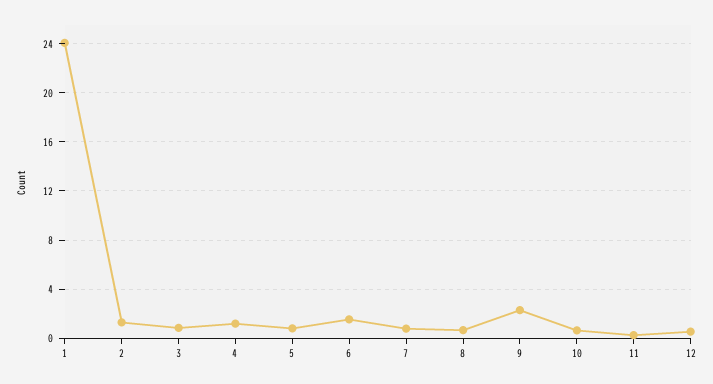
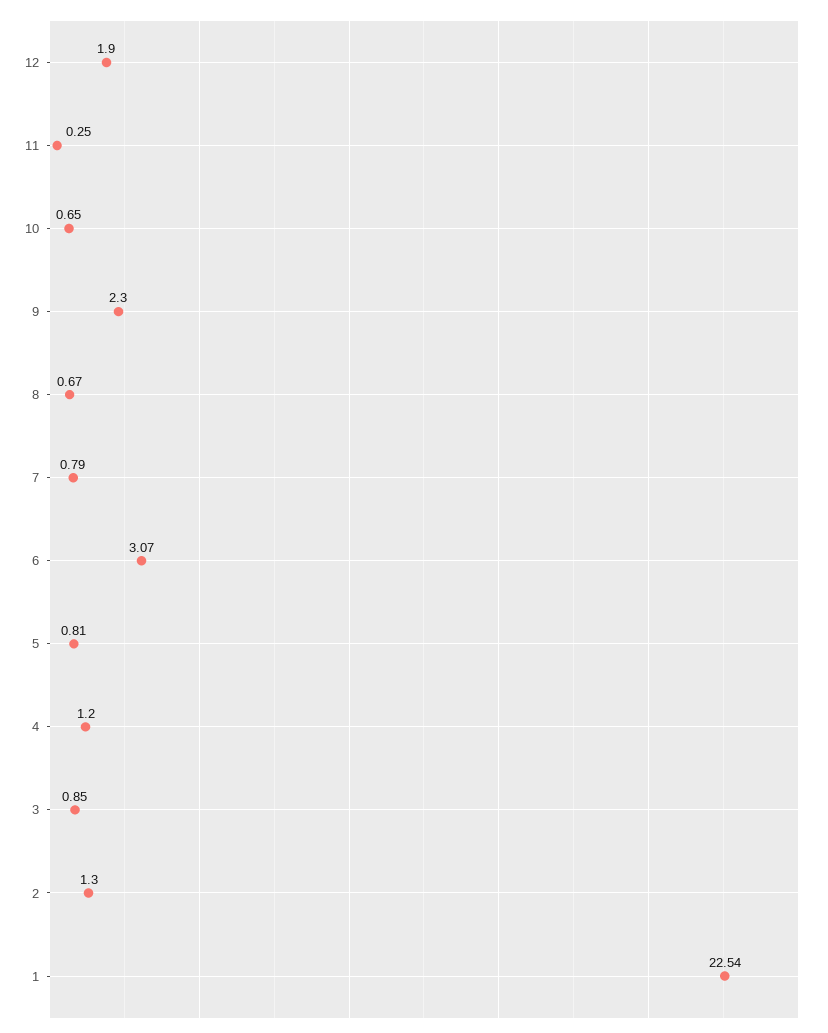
  {
-   "1": 24,
+   "1": 22.54,
    "2": 1.3,
    "3": 0.85,
    "4": 1.2,
    "5": 0.81,
-   "6": 1.5,
+   "6": 3.07,
    "7": 0.79,
    "8": 0.67,
    "9": 2.3,
    "10": 0.65,
    "11": 0.25,
-   "12": 0.5
+   "12": 1.9
  }

